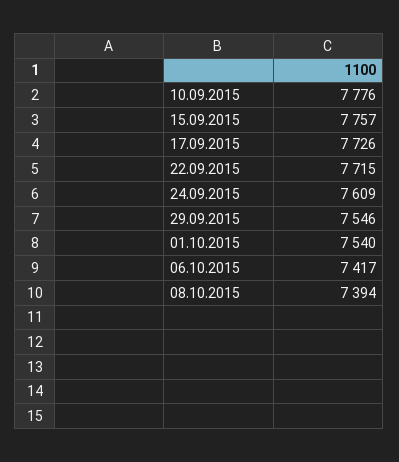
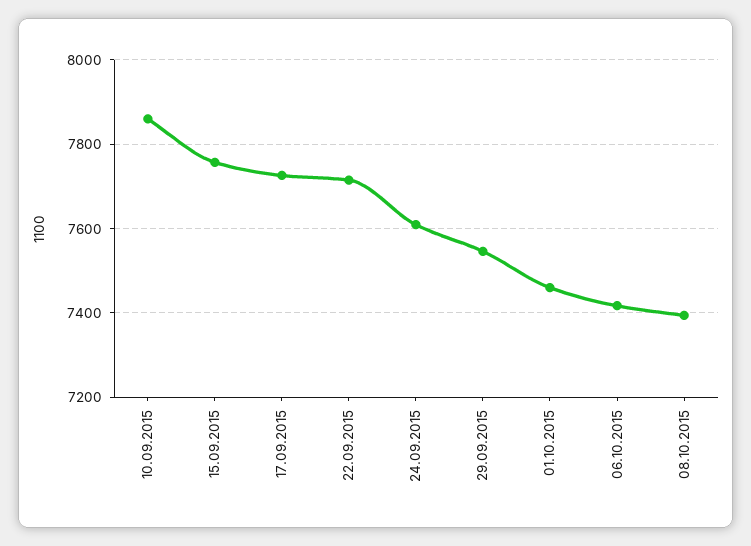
  {
-   "10.09.2015": 7776,
+   "10.09.2015": 7860,
    "15.09.2015": 7757,
    "17.09.2015": 7726,
    "22.09.2015": 7715,
    "24.09.2015": 7609,
    "29.09.2015": 7546,
-   "01.10.2015": 7540,
+   "01.10.2015": 7460,
    "06.10.2015": 7417,
    "08.10.2015": 7394
  }

